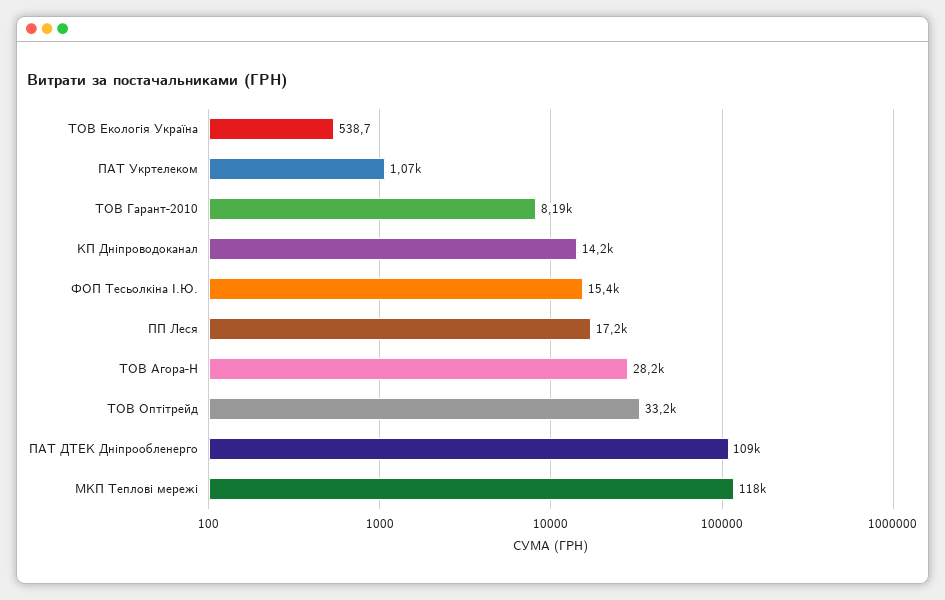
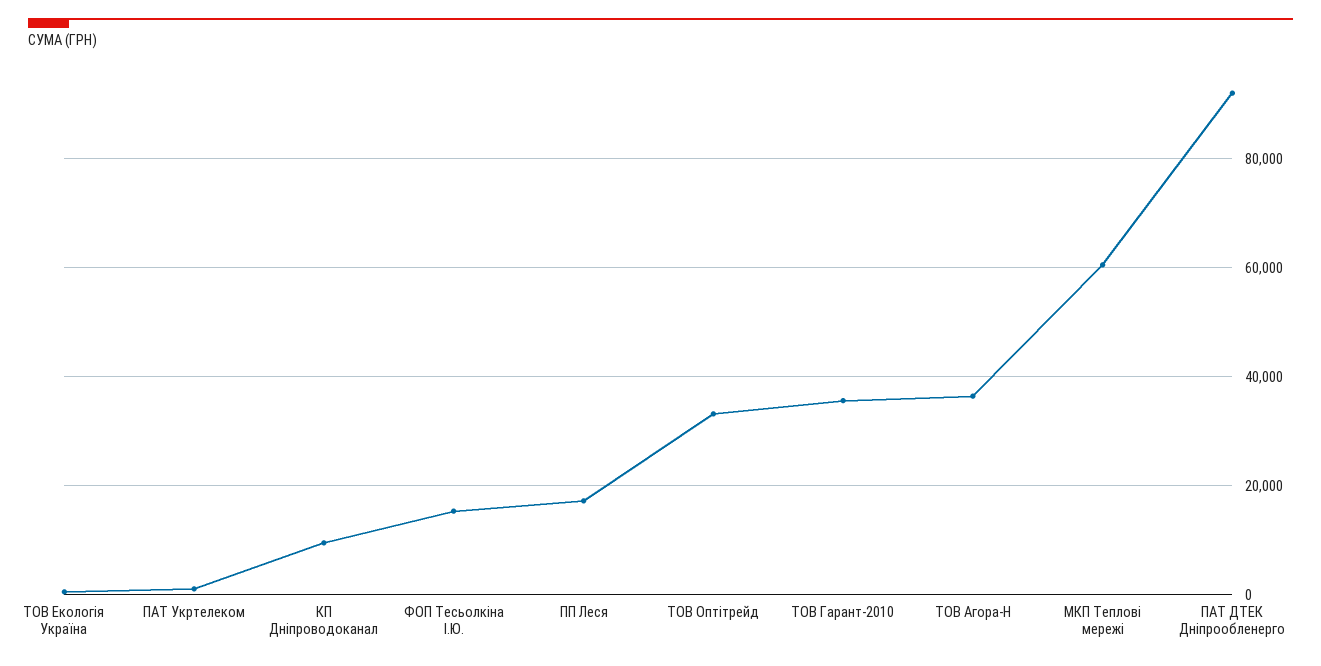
  {
    "ТОВ Екологія Україна": 538.7,
    "ПАТ Укртелеком": 1070,
-   "ТОВ Гарант-2010": 8190,
+   "ТОВ Гарант-2010": 36000,
-   "КП Дніпроводоканал": 14200,
+   "КП Дніпроводоканал": 10000,
    "ФОП Тесьолкіна І.Ю.": 15400,
    "ПП Леся": 17200,
-   "ТОВ Агора-Н": 28200,
+   "ТОВ Агора-Н": 36000,
    "ТОВ Оптітрейд": 33200,
-   "ПАТ ДТЕК Дніпрообленерго": 109000,
+   "ПАТ ДТЕК Дніпрообленерго": 92000,
-   "МКП Теплові мережі": 118000
+   "МКП Теплові мережі": 60000
  }

